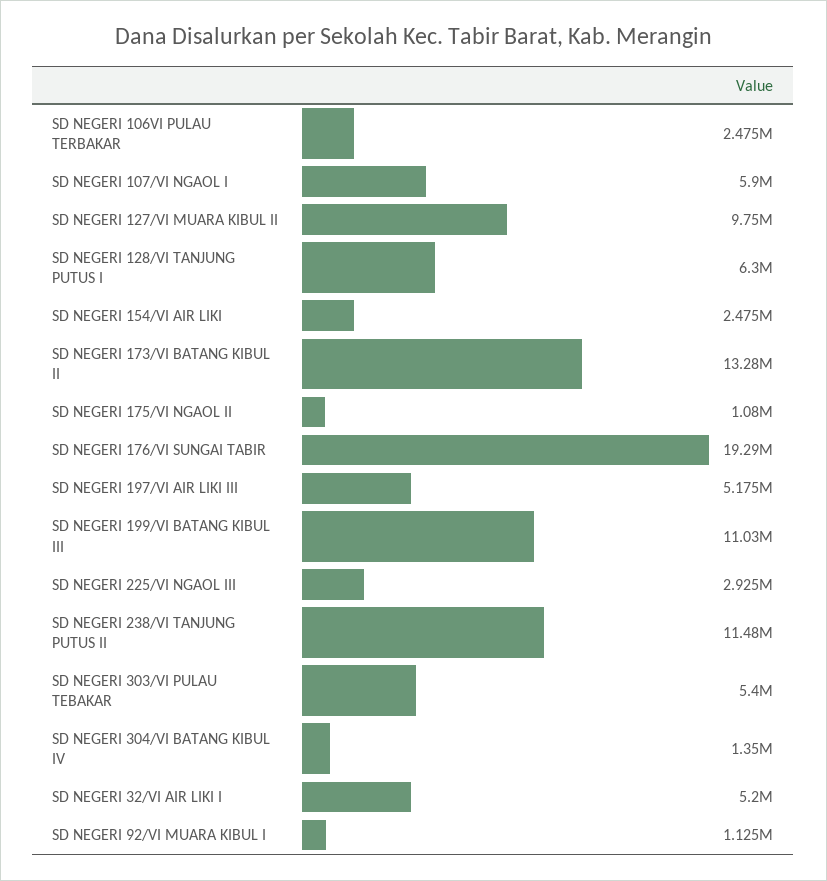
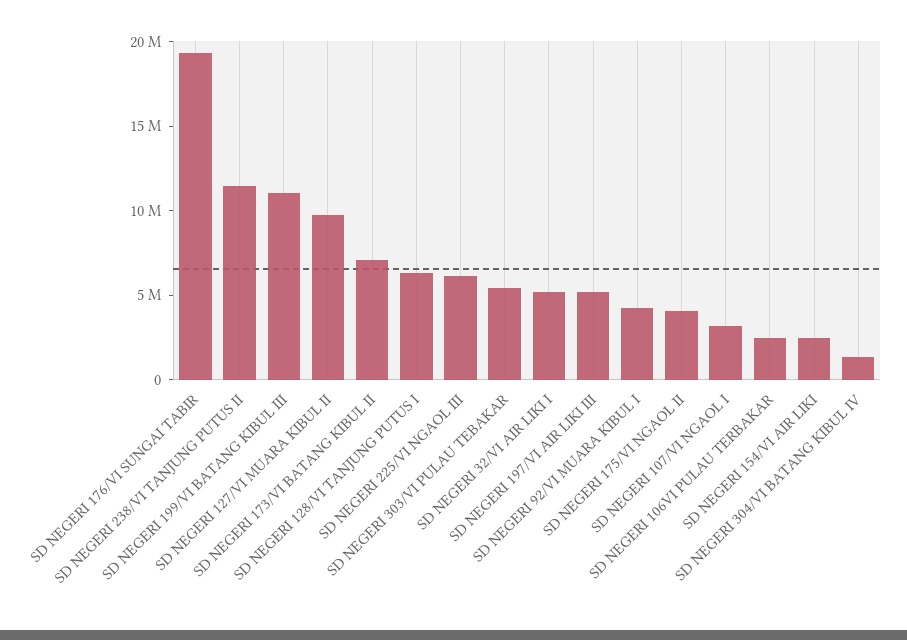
  {
    "SD NEGERI 106VI PULAU TERBAKAR": 2475000,
-   "SD NEGERI 107/VI NGAOL I": 5900000,
+   "SD NEGERI 107/VI NGAOL I": 3000000,
    "SD NEGERI 127/VI MUARA KIBUL II": 9750000,
    "SD NEGERI 128/VI TANJUNG PUTUS I": 6300000,
    "SD NEGERI 154/VI AIR LIKI": 2475000,
-   "SD NEGERI 173/VI BATANG KIBUL II": 13280000,
+   "SD NEGERI 173/VI BATANG KIBUL II": 7000000,
-   "SD NEGERI 175/VI NGAOL II": 1080000,
+   "SD NEGERI 175/VI NGAOL II": 4000000,
    "SD NEGERI 176/VI SUNGAI TABIR": 19290000,
    "SD NEGERI 197/VI AIR LIKI III": 5175000,
    "SD NEGERI 199/VI BATANG KIBUL III": 11030000,
-   "SD NEGERI 225/VI NGAOL III": 2925000,
+   "SD NEGERI 225/VI NGAOL III": 6000000,
    "SD NEGERI 238/VI TANJUNG PUTUS II": 11480000,
    "SD NEGERI 303/VI PULAU TEBAKAR": 5400000,
    "SD NEGERI 304/VI BATANG KIBUL IV": 1350000,
    "SD NEGERI 32/VI AIR LIKI I": 5200000,
-   "SD NEGERI 92/VI MUARA KIBUL I": 1125000
+   "SD NEGERI 92/VI MUARA KIBUL I": 4000000
  }

